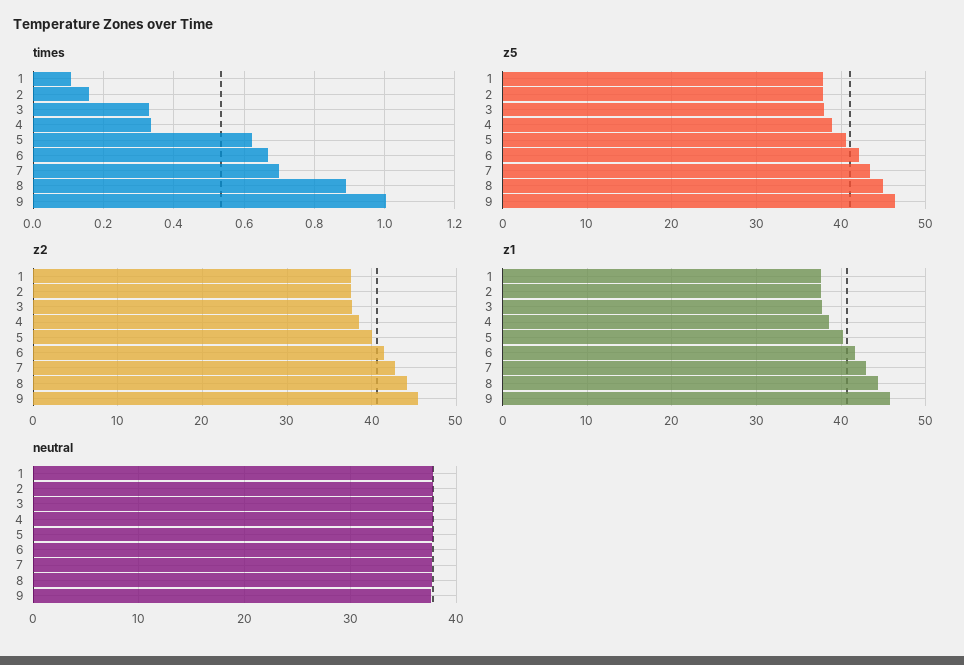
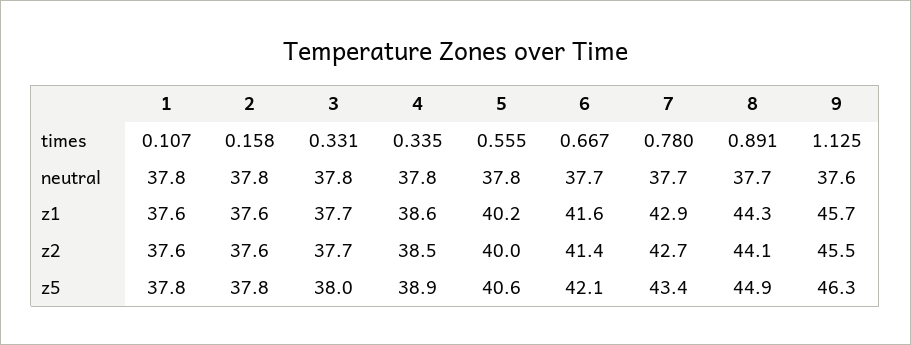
  {
    "times": {
      "1": 0.107,
      "2": 0.158,
      "3": 0.331,
      "4": 0.335,
-     "5": 0.62,
+     "5": 0.555,
      "6": 0.667,
-     "7": 0.7,
+     "7": 0.78,
      "8": 0.891,
-     "9": 1
+     "9": 1.125
    },
    "z5": {
      "1": 37.8,
      "2": 37.8,
      "3": 38,
      "4": 38.9,
      "5": 40.6,
      "6": 42.1,
      "7": 43.4,
      "8": 44.9,
      "9": 46.3
    },
    "z2": {
      "1": 37.6,
      "2": 37.6,
      "3": 37.7,
      "4": 38.5,
      "5": 40,
      "6": 41.4,
      "7": 42.7,
      "8": 44.1,
      "9": 45.5
    },
    "z1": {
      "1": 37.6,
      "2": 37.6,
      "3": 37.7,
      "4": 38.6,
      "5": 40.2,
      "6": 41.6,
      "7": 42.9,
      "8": 44.3,
      "9": 45.7
    },
    "neutral": {
      "1": 37.8,
      "2": 37.8,
      "3": 37.8,
      "4": 37.8,
      "5": 37.8,
      "6": 37.7,
      "7": 37.7,
      "8": 37.7,
      "9": 37.6
    }
  }

